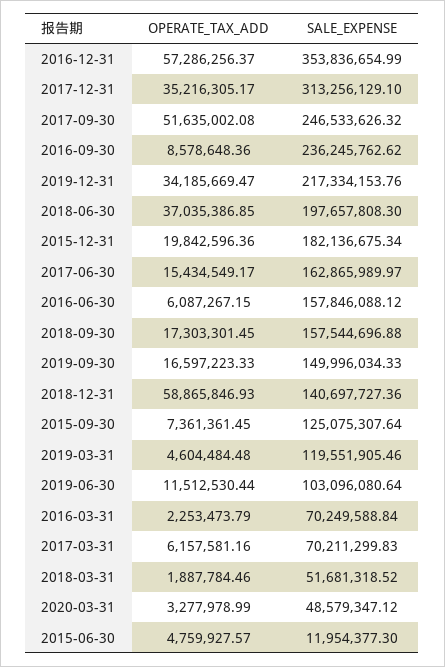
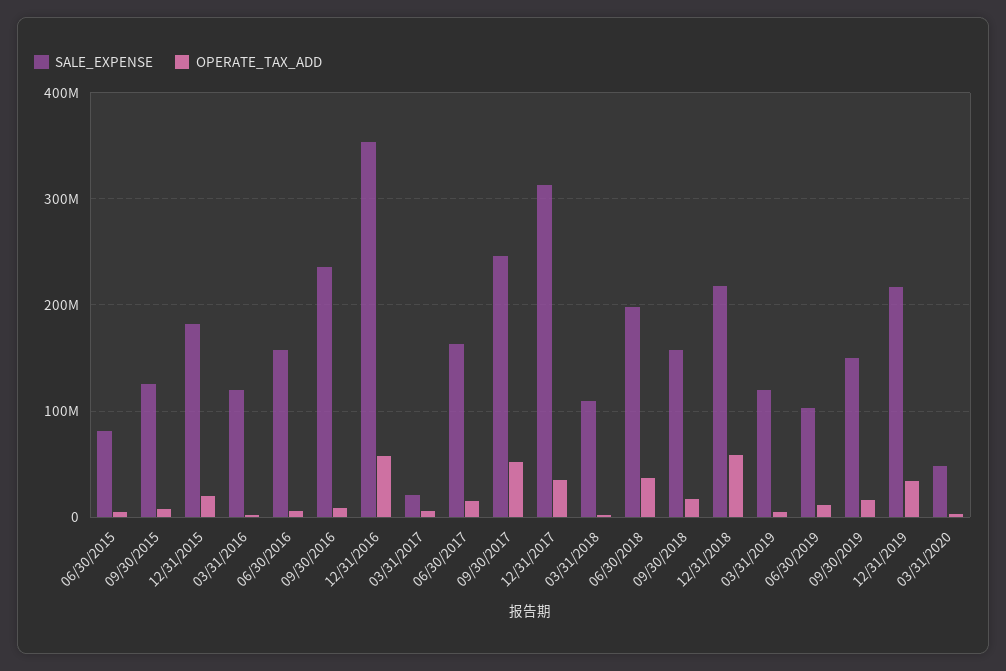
  {
    "OPERATE_TAX_ADD": {
      "2016-12-31": 57286256.37,
      "2017-12-31": 35216305.17,
      "2017-09-30": 51635002.08,
      "2016-09-30": 8578648.36,
      "2019-12-31": 34185669.47,
      "2018-06-30": 37035386.85,
      "2015-12-31": 19842596.36,
      "2017-06-30": 15434549.17,
      "2016-06-30": 6087267.15,
      "2018-09-30": 17303301.45,
      "2019-09-30": 16597223.33,
      "2018-12-31": 58865846.93,
      "2015-09-30": 7361361.45,
      "2019-03-31": 4604484.48,
      "2019-06-30": 11512530.44,
      "2016-03-31": 2253473.79,
      "2017-03-31": 6157581.16,
      "2018-03-31": 1887784.46,
      "2020-03-31": 3277978.99,
      "2015-06-30": 4759927.57
    },
    "SALE_EXPENSE": {
      "2016-12-31": 353836654.99,
      "2017-12-31": 313256129.1,
      "2017-09-30": 246533626.32,
      "2016-09-30": 236245762.62,
      "2019-12-31": 217334153.76,
      "2018-06-30": 197657808.3,
      "2015-12-31": 182136675.34,
      "2017-06-30": 162865989.97,
      "2016-06-30": 157846088.12,
      "2018-09-30": 157544696.88,
      "2019-09-30": 149996034.33,
-     "2018-12-31": 140697727.36,
+     "2018-12-31": 220000000,
      "2015-09-30": 125075307.64,
      "2019-03-31": 119551905.46,
      "2019-06-30": 103096080.64,
-     "2016-03-31": 70249588.84,
+     "2016-03-31": 120000000,
-     "2017-03-31": 70211299.83,
+     "2017-03-31": 20000000,
-     "2018-03-31": 51681318.52,
+     "2018-03-31": 110000000,
      "2020-03-31": 48579347.12,
-     "2015-06-30": 11954377.3
+     "2015-06-30": 80000000
    }
  }

